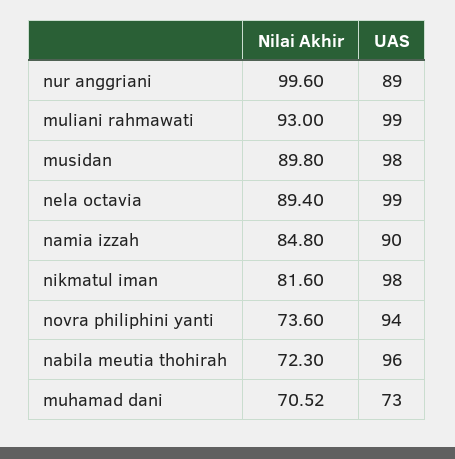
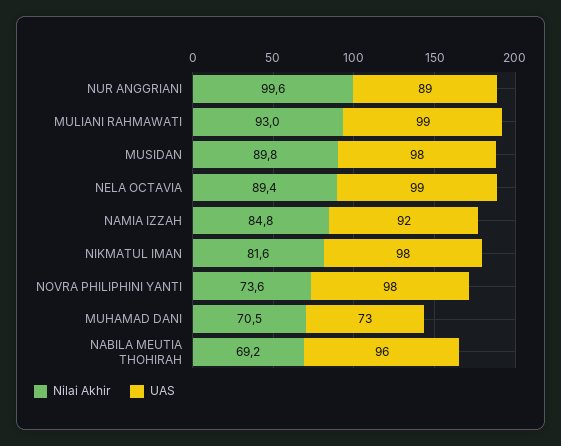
  {
    "Nilai Akhir": {
      "nur anggriani": 99.6,
      "muliani rahmawati": 93,
      "musidan": 89.8,
      "nela octavia": 89.4,
      "namia izzah": 84.8,
      "nikmatul iman": 81.6,
      "novra philiphini yanti": 73.6,
-     "nabila meutia thohirah": 72.3,
+     "nabila meutia thohirah": 69.2,
      "muhamad dani": 70.52
    },
    "UAS": {
      "nur anggriani": 89,
      "muliani rahmawati": 99,
      "musidan": 98,
      "nela octavia": 99,
-     "namia izzah": 90,
+     "namia izzah": 92,
      "nikmatul iman": 98,
-     "novra philiphini yanti": 94,
+     "novra philiphini yanti": 98,
      "nabila meutia thohirah": 96,
      "muhamad dani": 73
    }
  }

